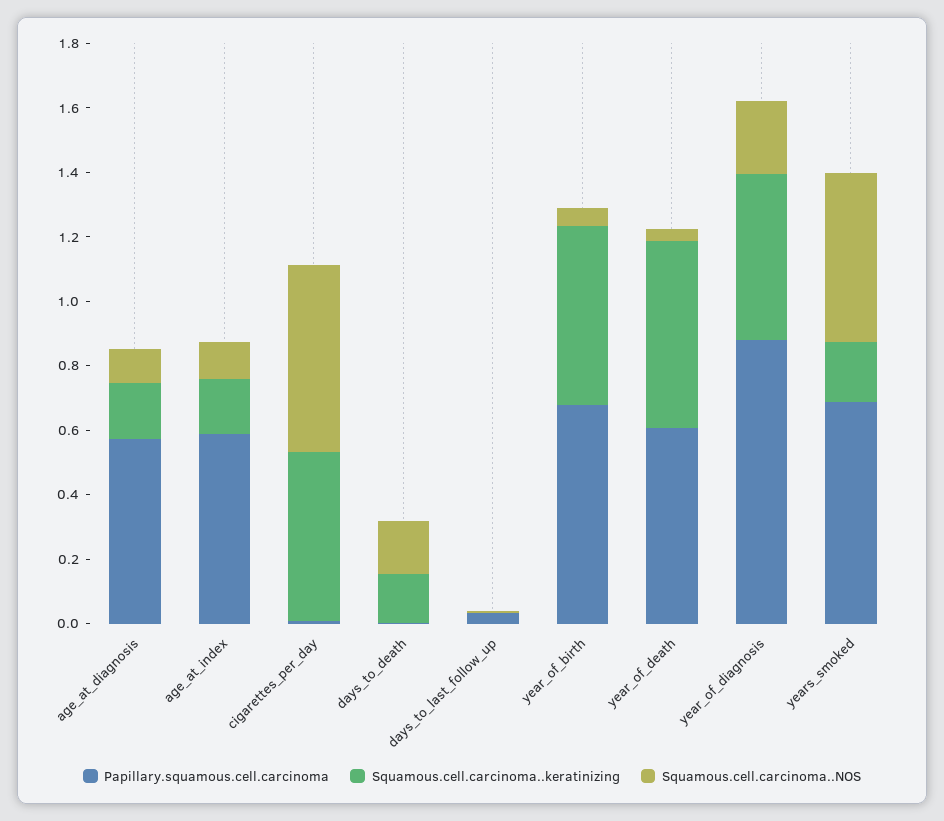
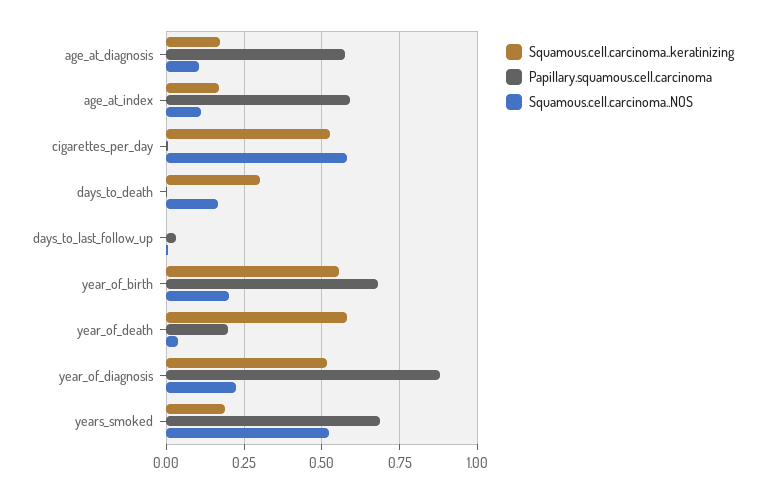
  {
    "Papillary.squamous.cell.carcinoma": {
      "age_at_diagnosis": 0.575,
      "age_at_index": 0.6,
      "cigarettes_per_day": 0,
      "days_to_death": 0,
      "days_to_last_follow_up": 0.025,
      "year_of_birth": 0.675,
-     "year_of_death": 0.6,
+     "year_of_death": 0.2,
      "year_of_diagnosis": 0.875,
      "years_smoked": 0.675
    },
    "Squamous.cell.carcinoma..keratinizing": {
      "age_at_diagnosis": 0.175,
      "age_at_index": 0.175,
      "cigarettes_per_day": 0.525,
-     "days_to_death": 0.15,
+     "days_to_death": 0.3,
      "days_to_last_follow_up": 0,
      "year_of_birth": 0.55,
      "year_of_death": 0.575,
      "year_of_diagnosis": 0.525,
      "years_smoked": 0.2
    },
    "Squamous.cell.carcinoma..NOS": {
      "age_at_diagnosis": 0.1,
      "age_at_index": 0.125,
      "cigarettes_per_day": 0.575,
      "days_to_death": 0.175,
      "days_to_last_follow_up": 0,
-     "year_of_birth": 0.05,
+     "year_of_birth": 0.2,
      "year_of_death": 0.05,
      "year_of_diagnosis": 0.225,
      "years_smoked": 0.525
    }
  }

